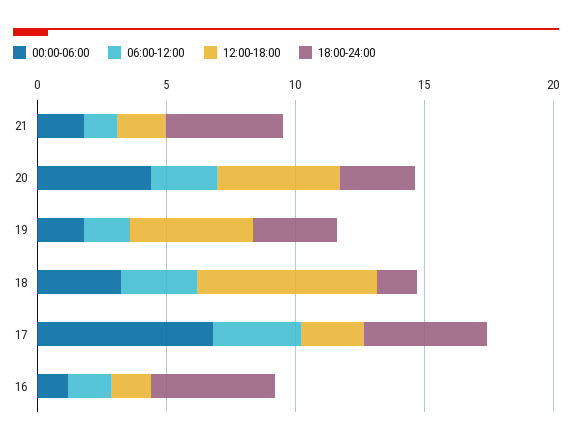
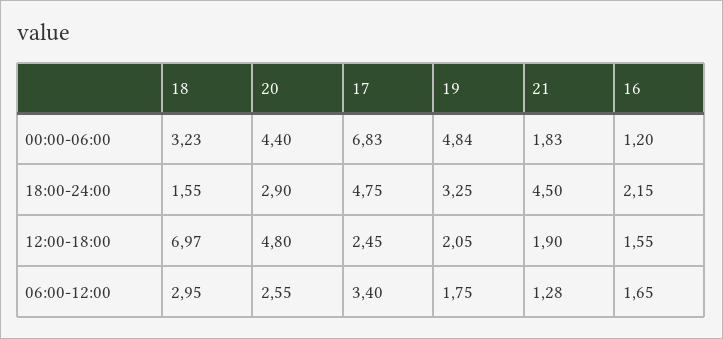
  {
    "00:00-06:00": {
      "21": 1.83,
      "20": 4.4,
-     "19": 2,
+     "19": 4.84,
      "18": 3.23,
      "17": 6.83,
      "16": 1.2
    },
    "06:00-12:00": {
      "21": 1.28,
      "20": 2.55,
      "19": 1.75,
      "18": 2.95,
      "17": 3.4,
      "16": 1.65
    },
    "12:00-18:00": {
      "21": 1.9,
      "20": 4.8,
-     "19": 5,
+     "19": 2.05,
      "18": 6.97,
      "17": 2.45,
      "16": 1.55
    },
    "18:00-24:00": {
      "21": 4.5,
      "20": 2.9,
      "19": 3.25,
      "18": 1.55,
      "17": 4.75,
-     "16": 5
+     "16": 2.15
    }
  }

